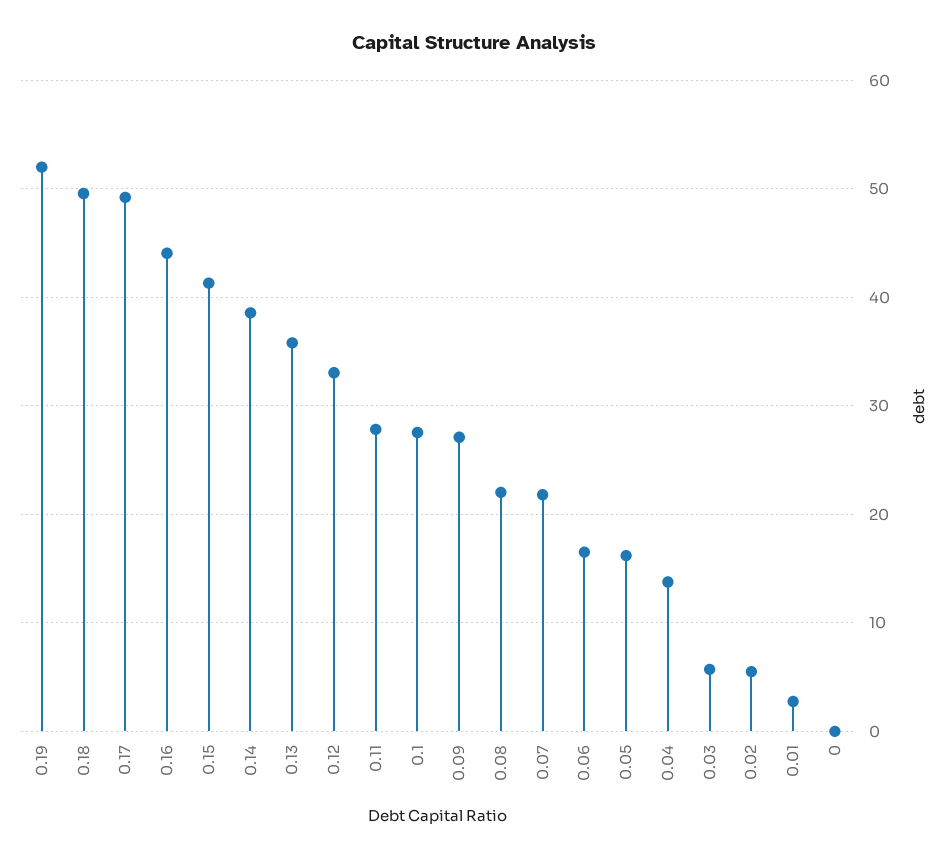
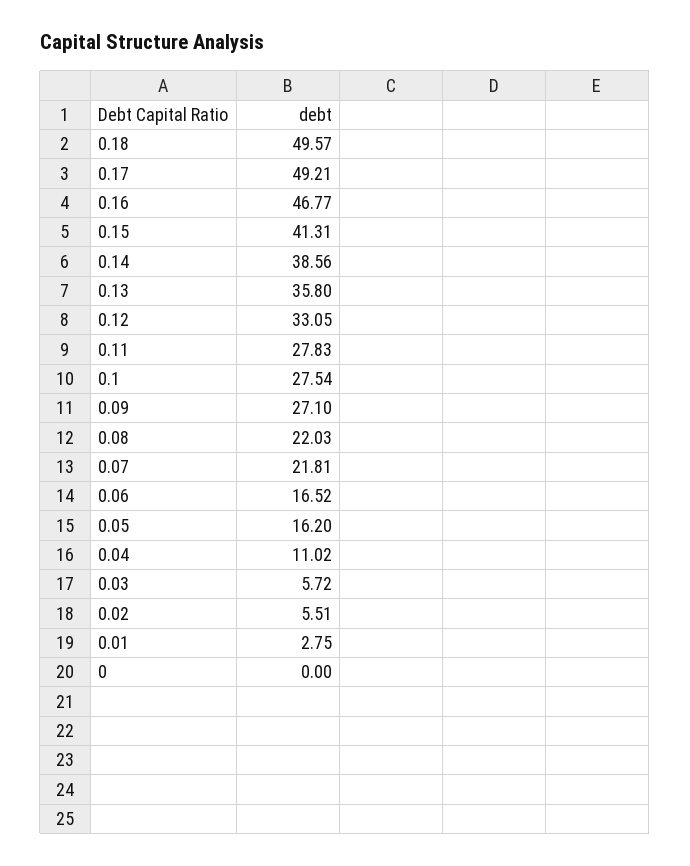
  {
-   "0.19": 52,
    "0.18": 49.57,
    "0.17": 49.21,
-   "0.16": 44,
+   "0.16": 46.77,
    "0.15": 41.31,
    "0.14": 38.56,
    "0.13": 35.8,
    "0.12": 33.05,
    "0.11": 27.83,
    "0.1": 27.54,
    "0.09": 27.1,
    "0.08": 22.03,
    "0.07": 21.81,
    "0.06": 16.52,
    "0.05": 16.2,
-   "0.04": 14,
+   "0.04": 11.02,
    "0.03": 5.72,
    "0.02": 5.51,
    "0.01": 2.75,
    "0": 0
  }

